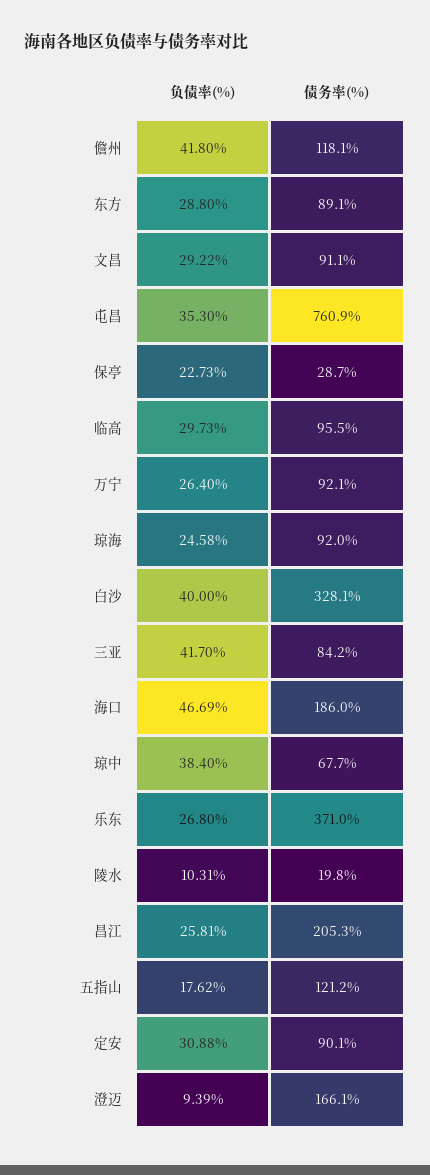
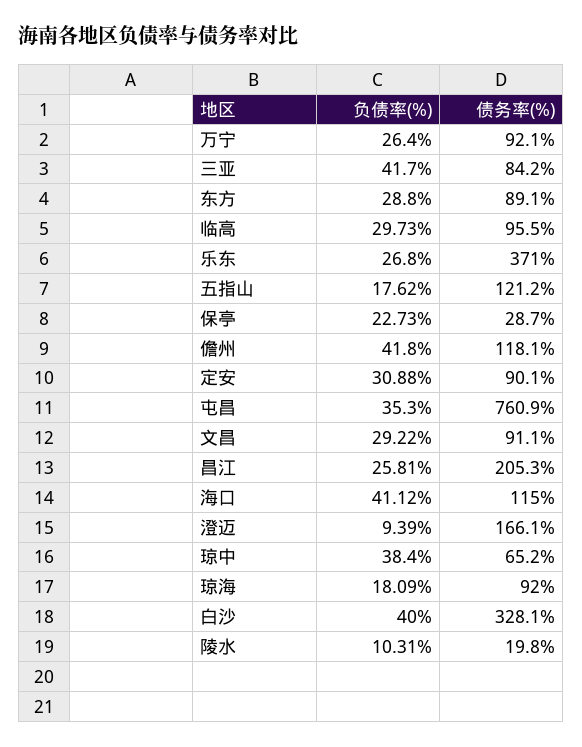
  {
    "负债率(%)": {
      "儋州": 41.8,
      "东方": 28.8,
      "文昌": 29.22,
      "屯昌": 35.3,
      "保亭": 22.73,
      "临高": 29.73,
      "万宁": 26.4,
-     "琼海": 24.58,
+     "琼海": 18.09,
      "白沙": 40,
      "三亚": 41.7,
-     "海口": 46.69,
+     "海口": 41.12,
      "琼中": 38.4,
      "乐东": 26.8,
      "陵水": 10.31,
      "昌江": 25.81,
      "五指山": 17.62,
      "定安": 30.88,
      "澄迈": 9.39
    },
    "债务率(%)": {
      "儋州": 118.1,
      "东方": 89.1,
      "文昌": 91.1,
      "屯昌": 760.9,
      "保亭": 28.7,
      "临高": 95.5,
      "万宁": 92.1,
      "琼海": 92,
      "白沙": 328.1,
      "三亚": 84.2,
-     "海口": 186,
+     "海口": 115,
-     "琼中": 67.7,
+     "琼中": 65.2,
      "乐东": 371,
      "陵水": 19.8,
      "昌江": 205.3,
      "五指山": 121.2,
      "定安": 90.1,
      "澄迈": 166.1
    }
  }

